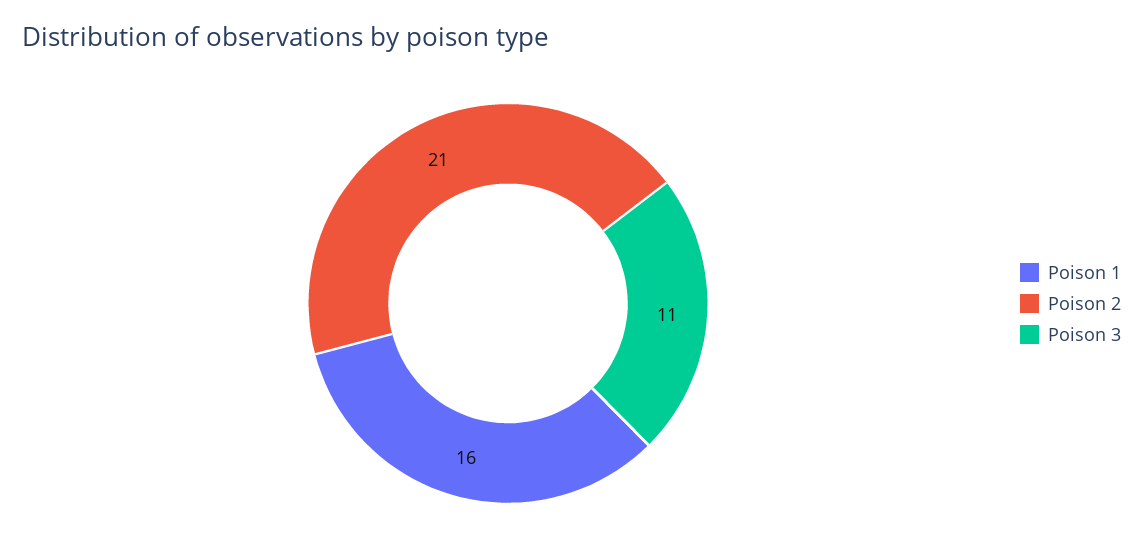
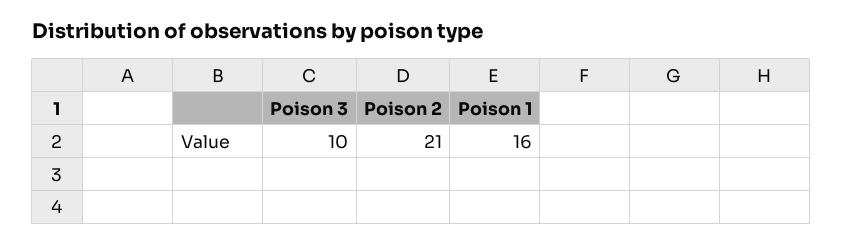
  {
    "Poison 1": 16,
    "Poison 2": 21,
-   "Poison 3": 11
+   "Poison 3": 10
  }

